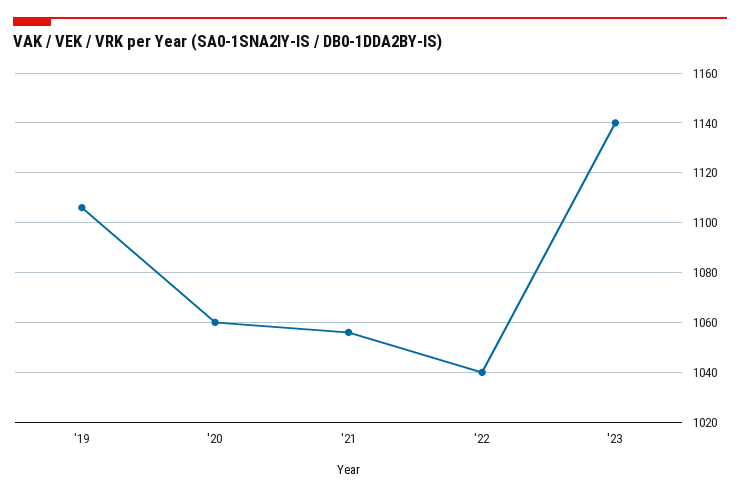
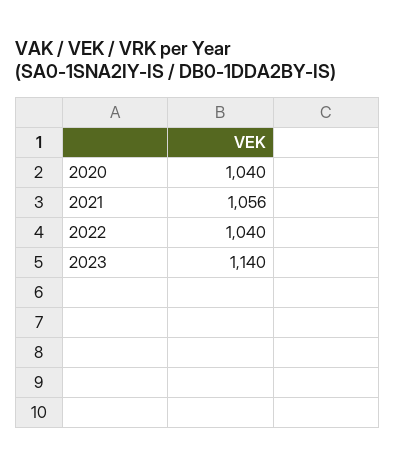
  {
-   "'19": 1105,
-   "'20": 1060,
+   "'20": 1040,
    "'21": 1056,
    "'22": 1040,
    "'23": 1140
  }

